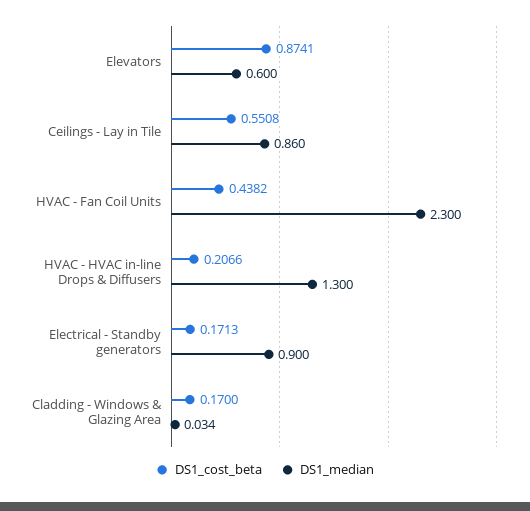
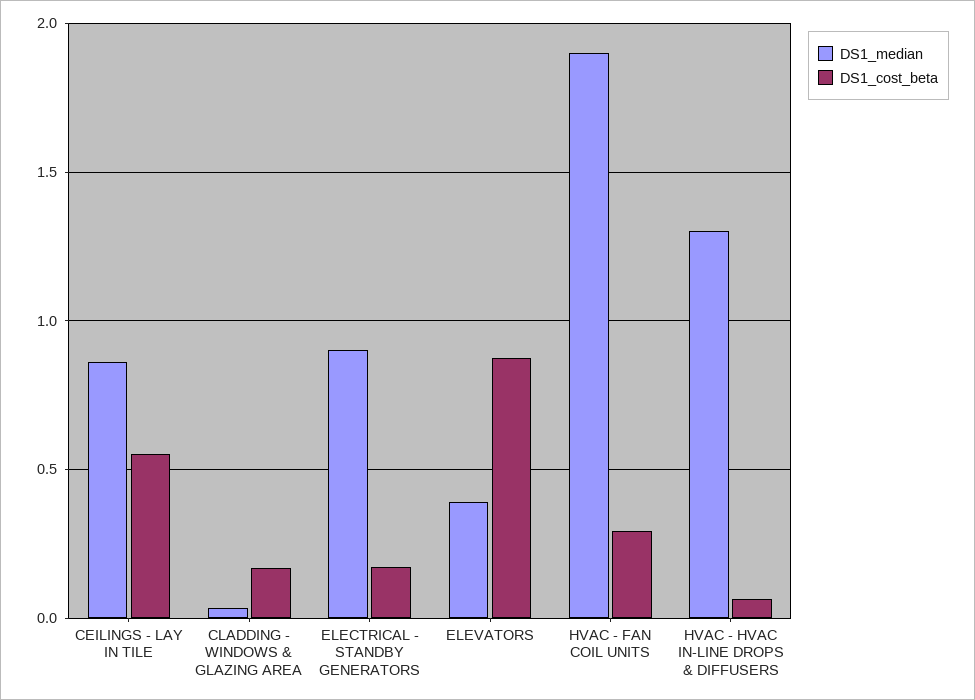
  {
    "DS1_cost_beta": {
      "Elevators": 0.8741,
      "Ceilings - Lay in Tile": 0.5508,
-     "HVAC - Fan Coil Units": 0.4382,
+     "HVAC - Fan Coil Units": 0.3,
-     "HVAC - HVAC in-line Drops & Diffusers": 0.2066,
+     "HVAC - HVAC in-line Drops & Diffusers": 0.05,
      "Electrical - Standby generators": 0.1713,
      "Cladding - Windows & Glazing Area": 0.17
    },
    "DS1_median": {
-     "Elevators": 0.6,
+     "Elevators": 0.4,
      "Ceilings - Lay in Tile": 0.86,
-     "HVAC - Fan Coil Units": 2.3,
+     "HVAC - Fan Coil Units": 1.9,
      "HVAC - HVAC in-line Drops & Diffusers": 1.3,
      "Electrical - Standby generators": 0.9,
      "Cladding - Windows & Glazing Area": 0.034
    }
  }

